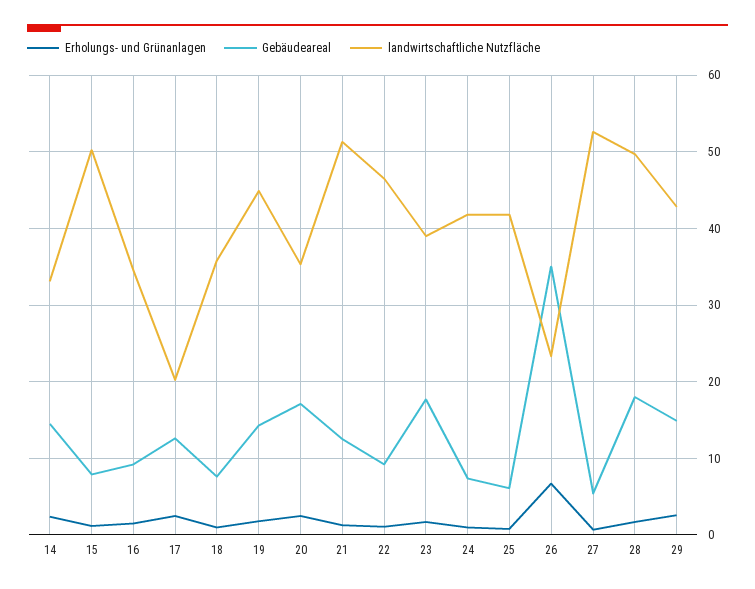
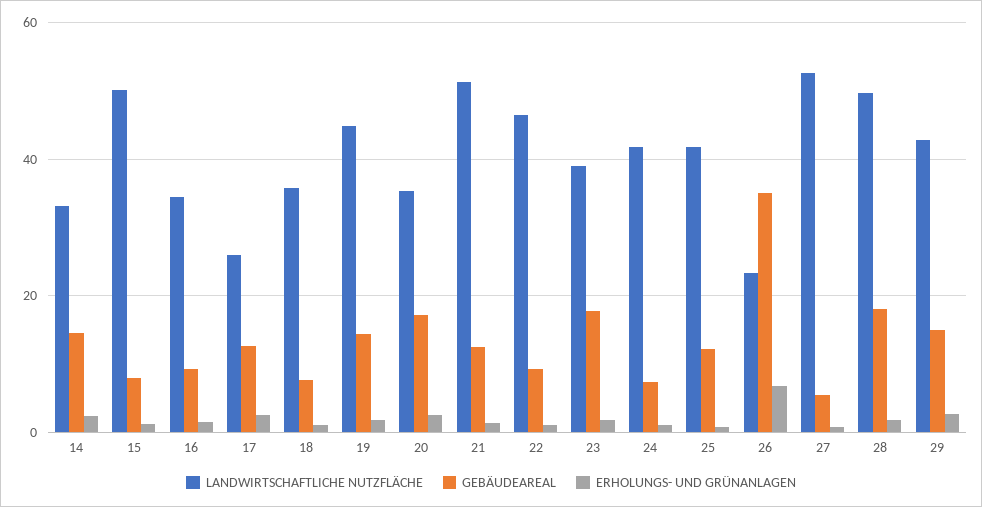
  {
    "Erholungs- und Grünanlagen": {
      "14": 2,
      "15": 1,
      "16": 2,
      "17": 3,
      "18": 1,
      "19": 2,
      "20": 3,
      "21": 1,
      "22": 1,
      "23": 2,
      "24": 1,
      "25": 1,
      "26": 7,
      "27": 1,
      "28": 2,
      "29": 3
    },
    "Gebäudeareal": {
      "14": 15,
      "15": 8,
      "16": 9,
      "17": 13,
      "18": 8,
      "19": 14,
      "20": 17,
      "21": 13,
      "22": 9,
      "23": 18,
      "24": 7,
-     "25": 6,
+     "25": 12,
      "26": 35,
      "27": 5,
      "28": 18,
      "29": 15
    },
    "landwirtschaftliche Nutzfläche": {
      "14": 33,
      "15": 50,
      "16": 35,
-     "17": 20,
+     "17": 26,
      "18": 36,
      "19": 45,
      "20": 35,
      "21": 51,
      "22": 47,
      "23": 39,
      "24": 42,
      "25": 42,
      "26": 23,
      "27": 53,
      "28": 50,
      "29": 43
    }
  }

